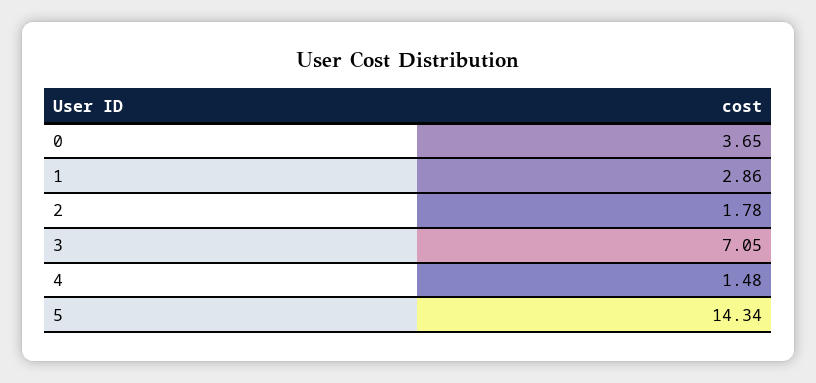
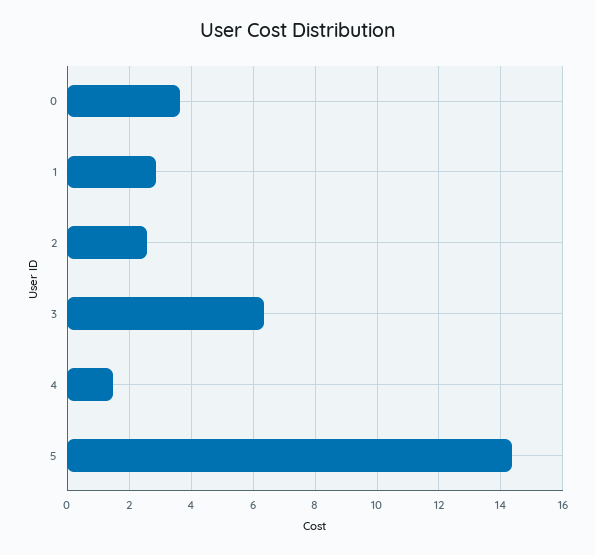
  {
    "0": 3.65,
    "1": 2.86,
-   "2": 1.78,
+   "2": 2.6,
-   "3": 7.05,
+   "3": 6.4,
    "4": 1.48,
    "5": 14.34
  }

